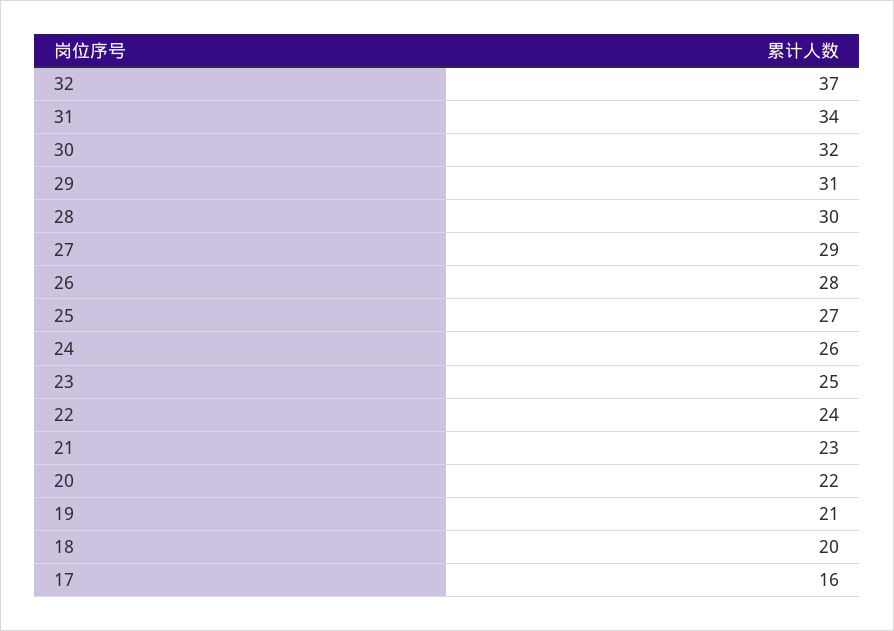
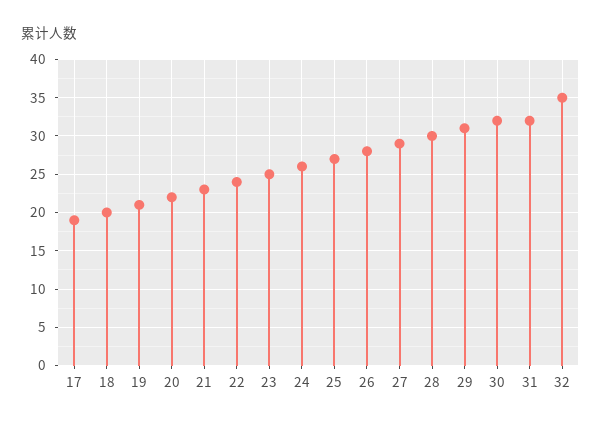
  {
-   "32": 37,
+   "32": 35,
-   "31": 34,
+   "31": 32,
    "30": 32,
    "29": 31,
    "28": 30,
    "27": 29,
    "26": 28,
    "25": 27,
    "24": 26,
    "23": 25,
    "22": 24,
    "21": 23,
    "20": 22,
    "19": 21,
    "18": 20,
-   "17": 16
+   "17": 19
  }

